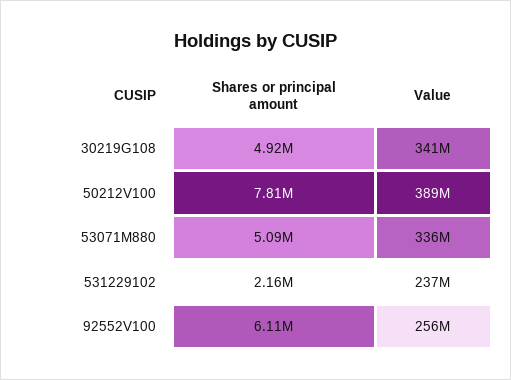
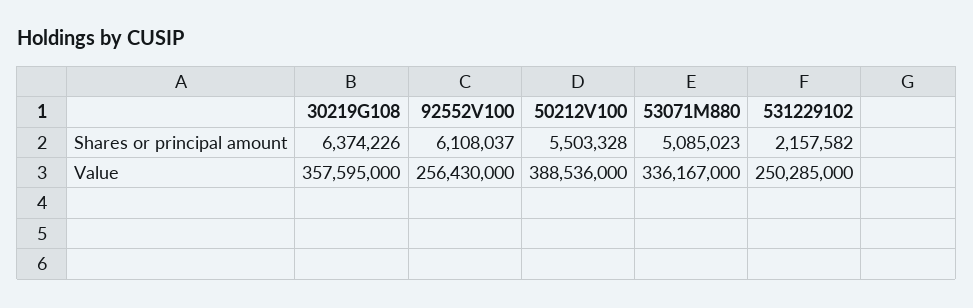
  {
    "Shares or principal amount": {
-     "30219G108": 4920000,
+     "30219G108": 6374226,
-     "50212V100": 7810000,
+     "50212V100": 5503328,
      "53071M880": 5085023,
      "531229102": 2157582,
      "92552V100": 6108037
    },
    "Value": {
-     "30219G108": 341000000,
+     "30219G108": 357595000,
      "50212V100": 388536000,
      "53071M880": 336167000,
-     "531229102": 237000000,
+     "531229102": 250285000,
      "92552V100": 256430000
    }
  }

